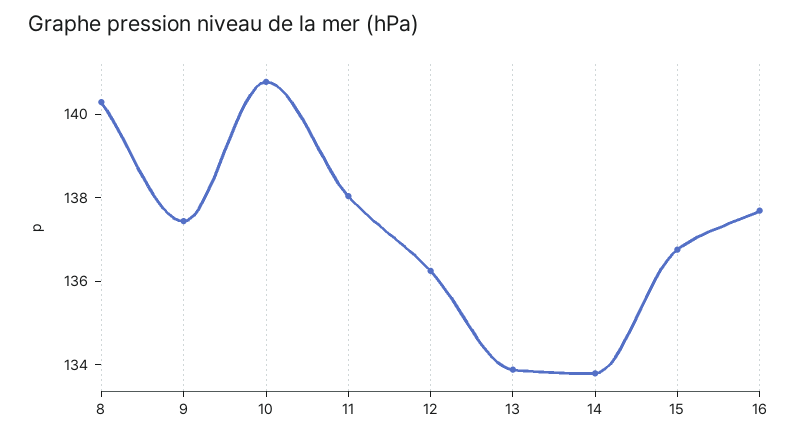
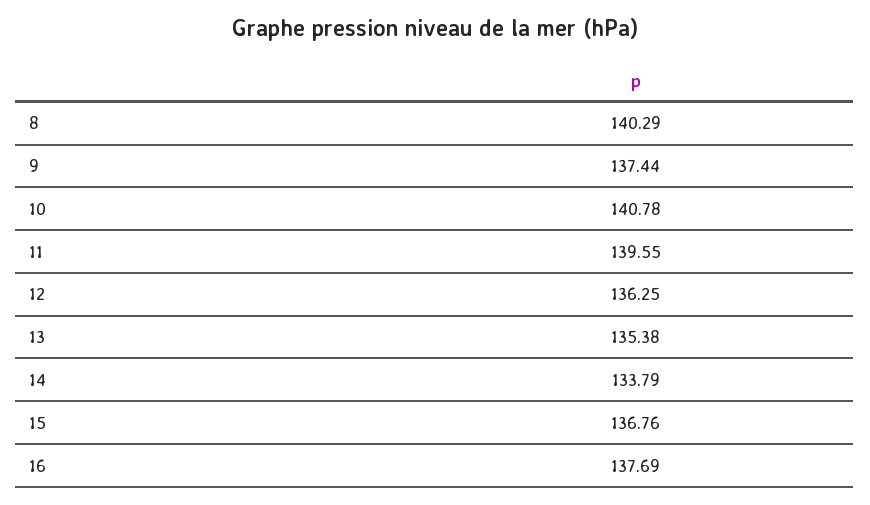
  {
    "8": 140.29,
    "9": 137.44,
    "10": 140.78,
-   "11": 138,
+   "11": 139.55,
    "12": 136.25,
-   "13": 134,
+   "13": 135.38,
    "14": 133.79,
    "15": 136.76,
    "16": 137.69
  }

